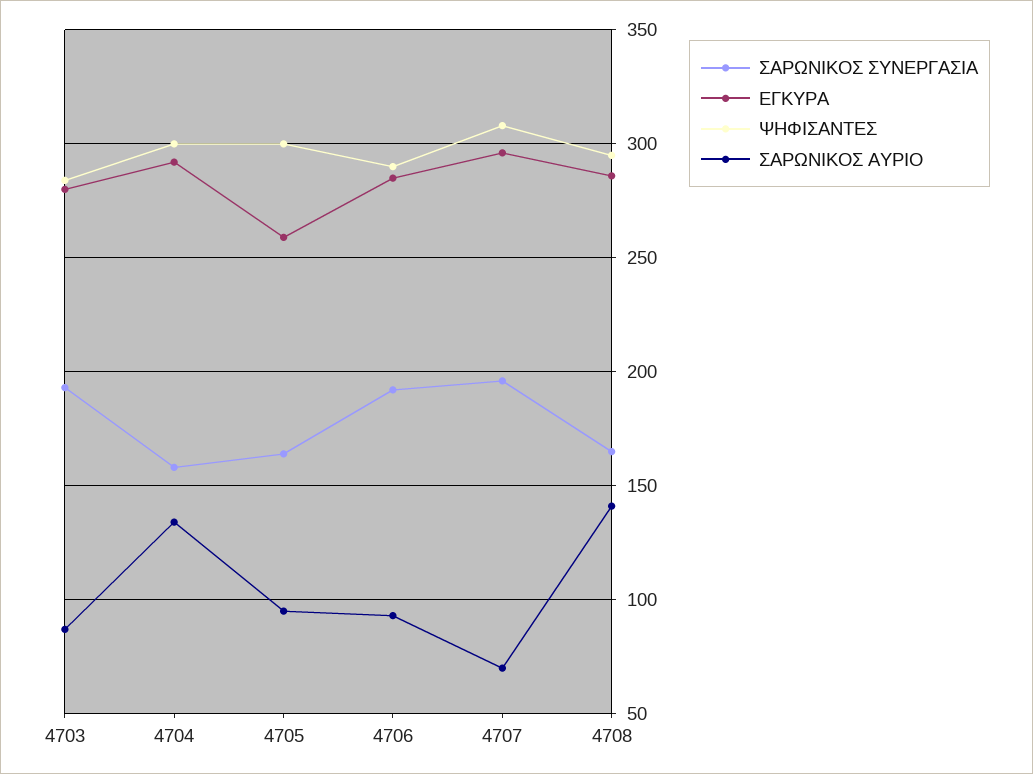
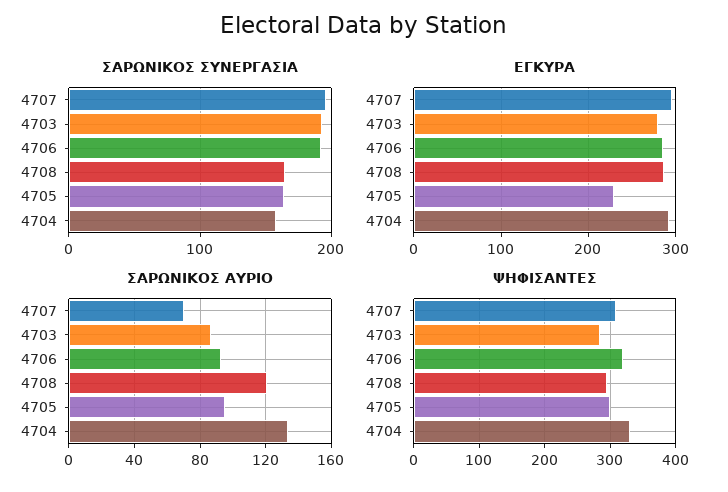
  {
    "ΣΑΡΩΝΙΚΟΣ ΣΥΝΕΡΓΑΣΙΑ": {
      "4703": 195,
      "4704": 160,
      "4705": 165,
      "4706": 190,
      "4707": 195,
      "4708": 165
    },
    "ΕΓΚΥΡΑ": {
      "4703": 280,
      "4704": 290,
-     "4705": 260,
+     "4705": 230,
      "4706": 285,
      "4707": 295,
      "4708": 285
    },
    "ΨΗΦΙΣΑΝΤΕΣ": {
      "4703": 285,
-     "4704": 300,
+     "4704": 330,
      "4705": 300,
-     "4706": 290,
+     "4706": 320,
      "4707": 310,
      "4708": 295
    },
    "ΣΑΡΩΝΙΚΟΣ ΑΥΡΙΟ": {
      "4703": 85,
      "4704": 135,
      "4705": 95,
      "4706": 95,
      "4707": 70,
-     "4708": 140
+     "4708": 120
    }
  }

